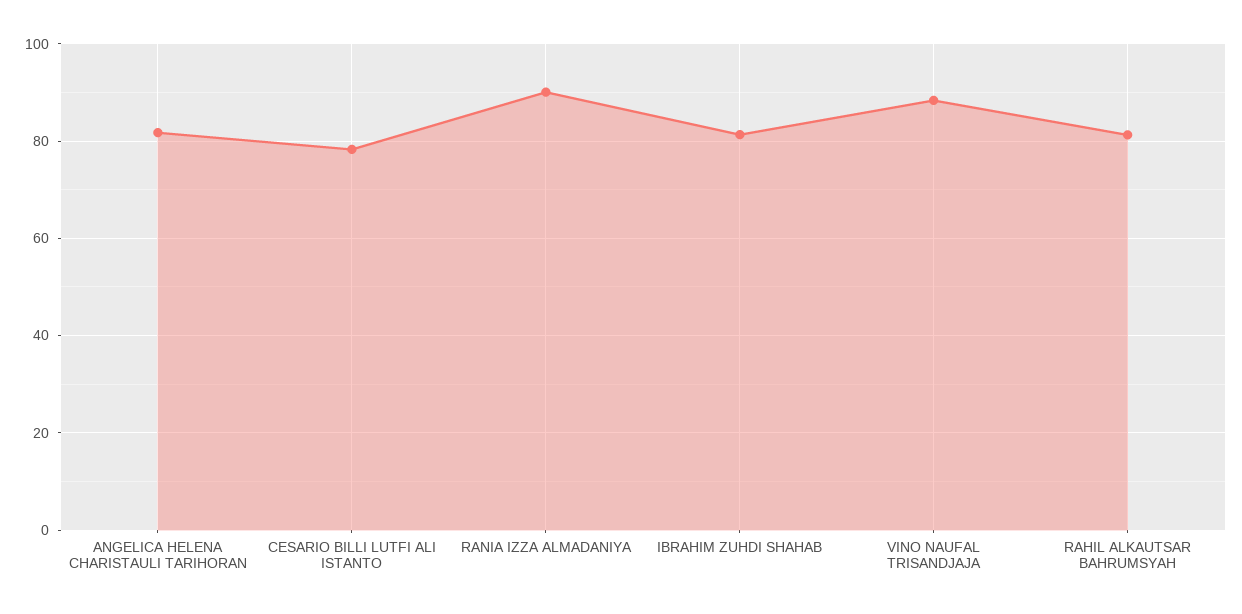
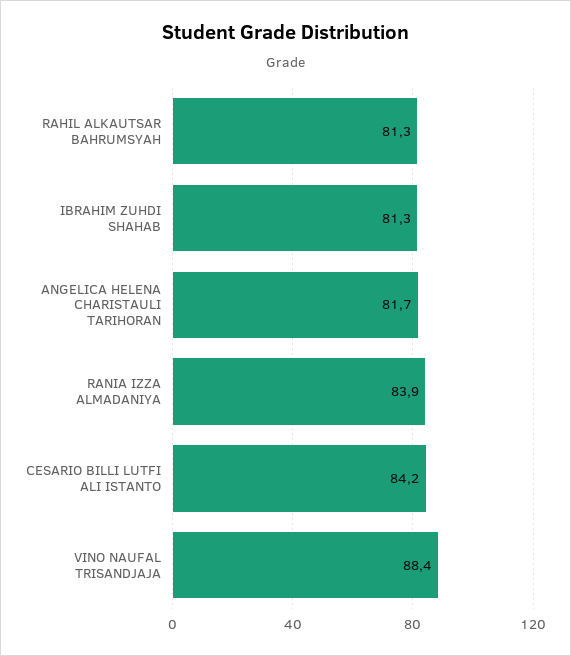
  {
    "ANGELICA HELENA CHARISTAULI TARIHORAN": 81.7,
-   "CESARIO BILLI LUTFI ALI ISTANTO": 78,
+   "CESARIO BILLI LUTFI ALI ISTANTO": 84.2,
-   "RANIA IZZA ALMADANIYA": 90,
+   "RANIA IZZA ALMADANIYA": 83.9,
    "IBRAHIM ZUHDI SHAHAB": 81.3,
    "VINO NAUFAL TRISANDJAJA": 88.4,
    "RAHIL ALKAUTSAR BAHRUMSYAH": 81.3
  }

